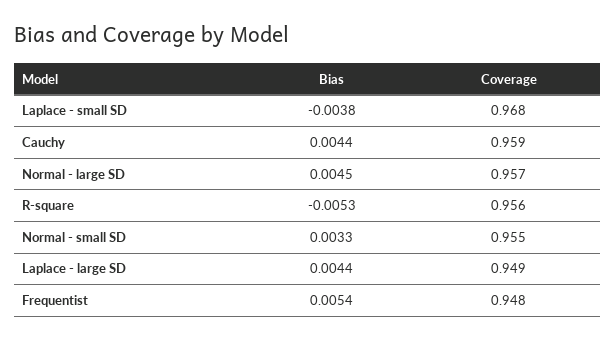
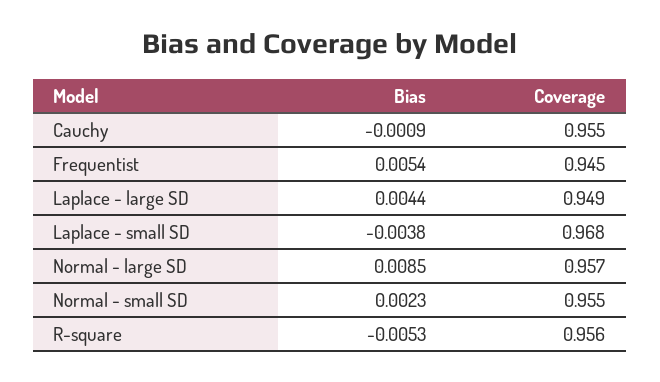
  {
    "Bias": {
      "Laplace - small SD": -0.0038,
-     "Cauchy": 0.0044,
+     "Cauchy": -0.0009,
-     "Normal - large SD": 0.0045,
+     "Normal - large SD": 0.0085,
      "R-square": -0.0053,
-     "Normal - small SD": 0.0033,
+     "Normal - small SD": 0.0023,
      "Laplace - large SD": 0.0044,
      "Frequentist": 0.0054
    },
    "Coverage": {
      "Laplace - small SD": 0.968,
-     "Cauchy": 0.959,
+     "Cauchy": 0.955,
      "Normal - large SD": 0.957,
      "R-square": 0.956,
      "Normal - small SD": 0.955,
      "Laplace - large SD": 0.949,
-     "Frequentist": 0.948
+     "Frequentist": 0.945
    }
  }

